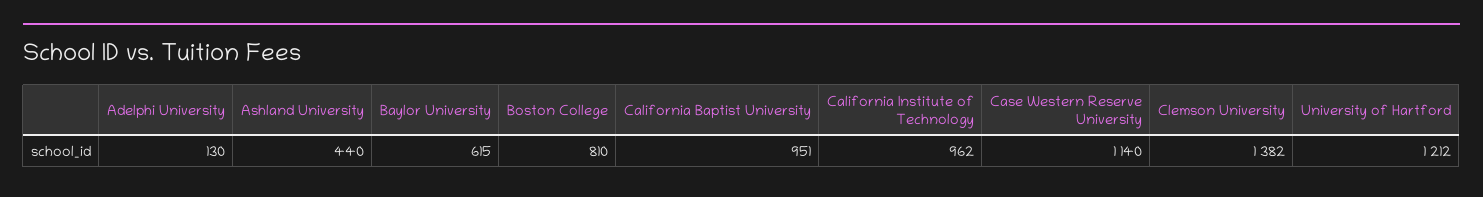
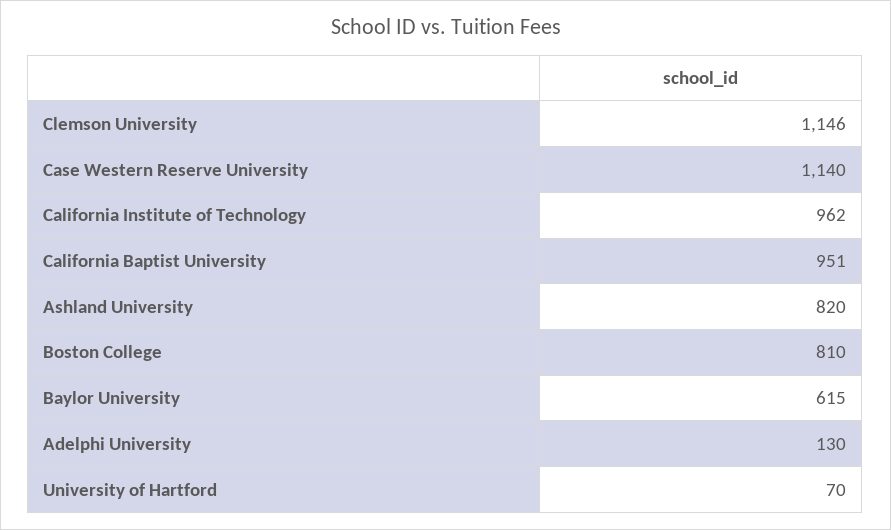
  {
    "Adelphi University": 130,
-   "Ashland University": 440,
+   "Ashland University": 820,
    "Baylor University": 615,
    "Boston College": 810,
    "California Baptist University": 951,
    "California Institute of Technology": 962,
    "Case Western Reserve University": 1140,
-   "Clemson University": 1382,
+   "Clemson University": 1146,
-   "University of Hartford": 1212
+   "University of Hartford": 70
  }

